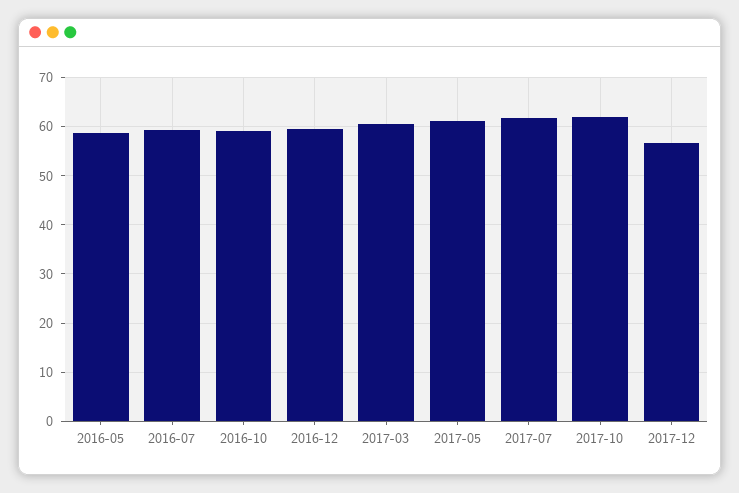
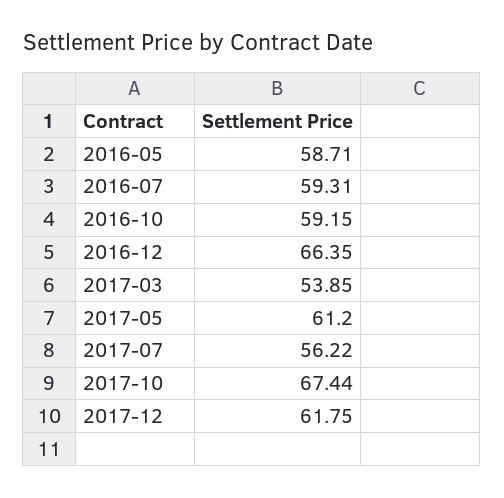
  {
    "2016-05": 58.71,
    "2016-07": 59.31,
    "2016-10": 59.15,
-   "2016-12": 60,
+   "2016-12": 66.35,
-   "2017-03": 60,
+   "2017-03": 53.85,
    "2017-05": 61.2,
-   "2017-07": 62,
+   "2017-07": 56.22,
-   "2017-10": 62,
+   "2017-10": 67.44,
-   "2017-12": 56
+   "2017-12": 61.75
  }

